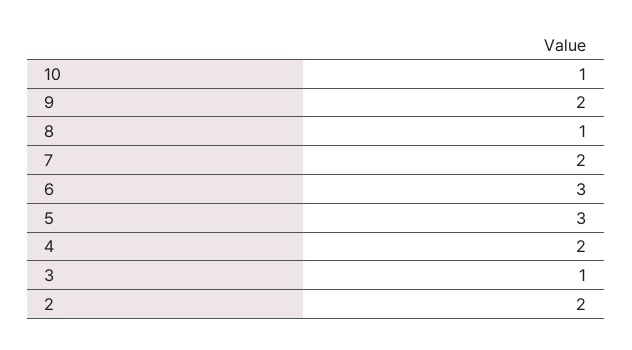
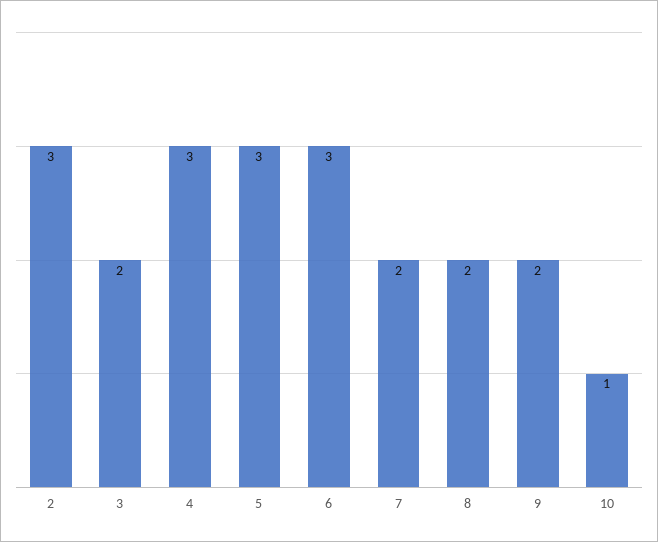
  {
    "10": 1,
    "9": 2,
-   "8": 1,
+   "8": 2,
    "7": 2,
    "6": 3,
    "5": 3,
-   "4": 2,
+   "4": 3,
-   "3": 1,
+   "3": 2,
-   "2": 2
+   "2": 3
  }

